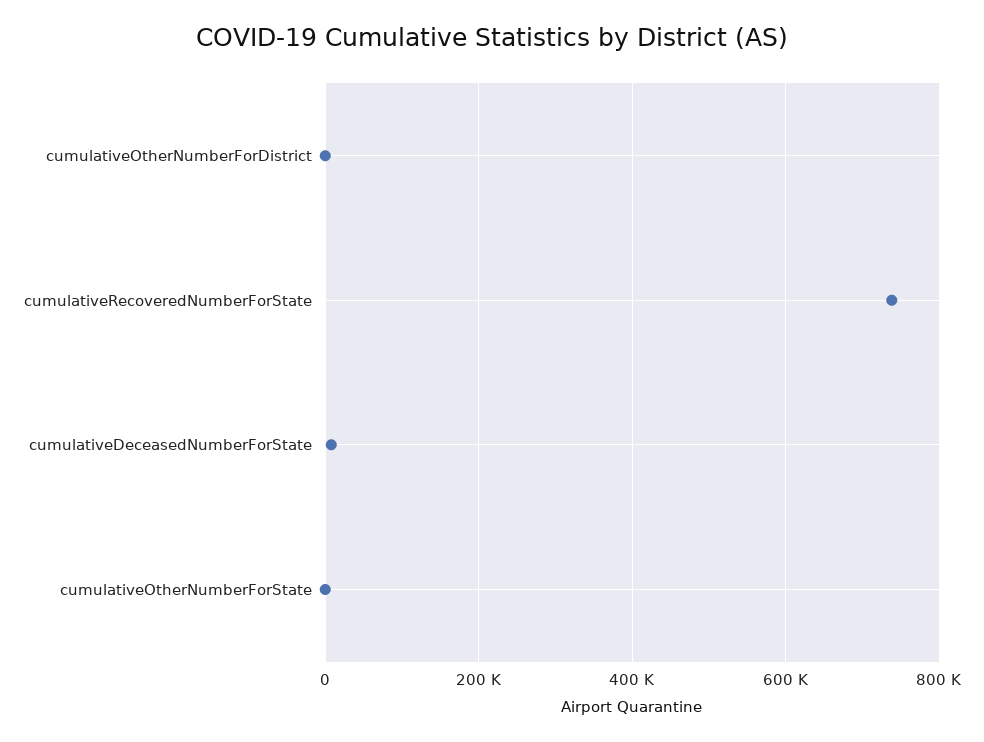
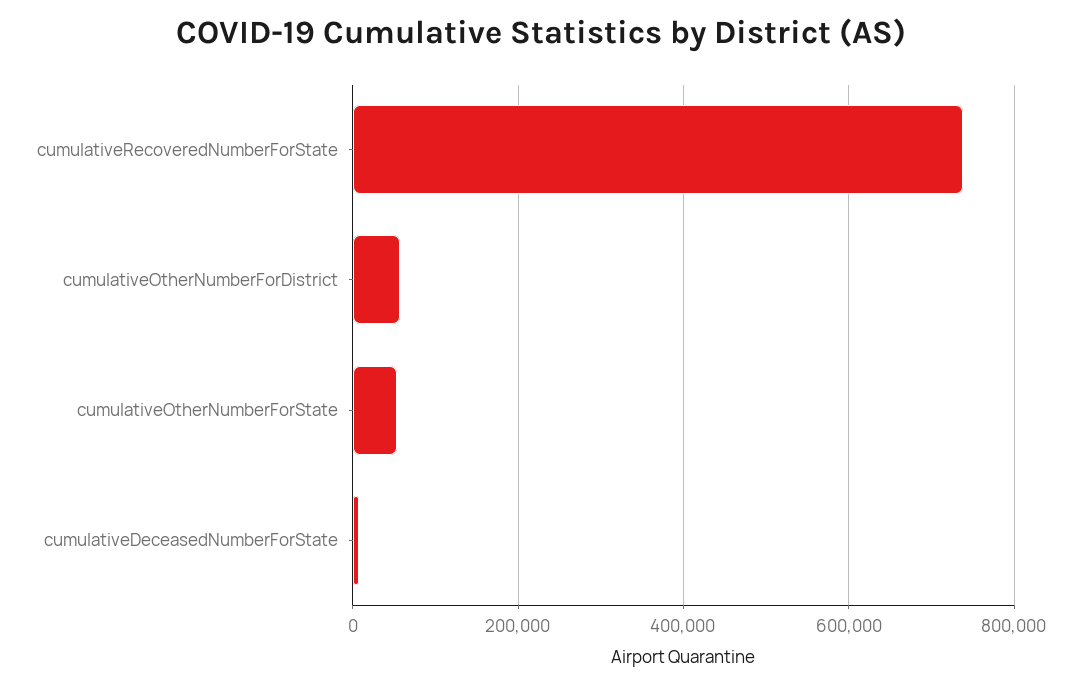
  {
-   "cumulativeOtherNumberForDistrict": 0,
+   "cumulativeOtherNumberForDistrict": 60000,
    "cumulativeRecoveredNumberForState": 740000,
    "cumulativeDeceasedNumberForState": 0,
-   "cumulativeOtherNumberForState": 0
+   "cumulativeOtherNumberForState": 60000
  }

